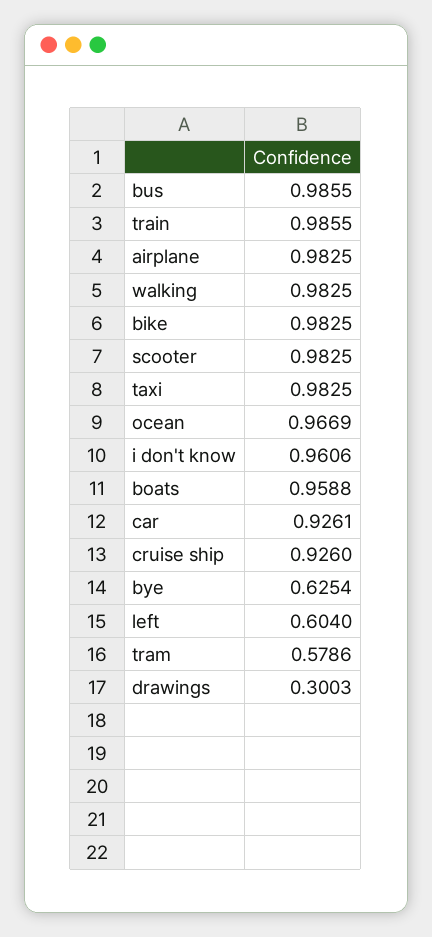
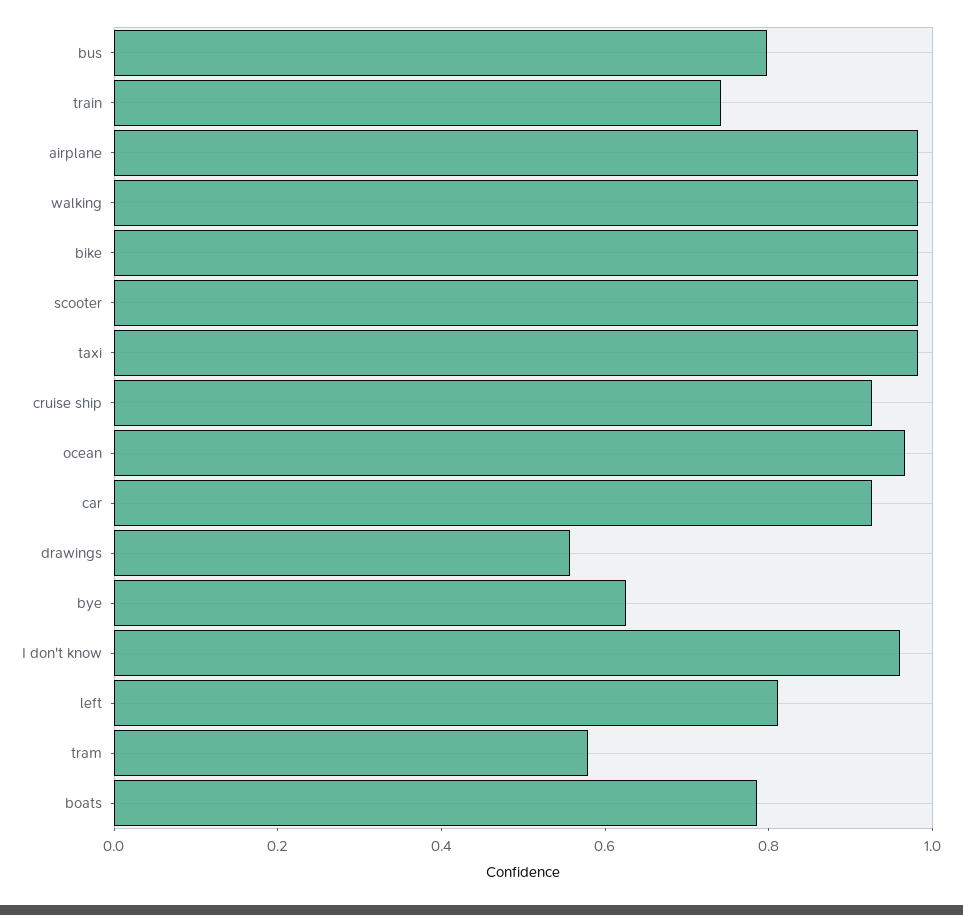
  {
-   "bus": 0.9855,
+   "bus": 0.8,
-   "train": 0.9855,
+   "train": 0.75,
    "airplane": 0.9825,
    "walking": 0.9825,
    "bike": 0.9825,
    "scooter": 0.9825,
    "taxi": 0.9825,
    "ocean": 0.9669,
    "i don't know": 0.9606,
-   "boats": 0.9588,
+   "boats": 0.8,
    "car": 0.9261,
    "cruise ship": 0.926,
    "bye": 0.6254,
-   "left": 0.604,
+   "left": 0.8,
    "tram": 0.5786,
-   "drawings": 0.3003
+   "drawings": 0.55
  }

